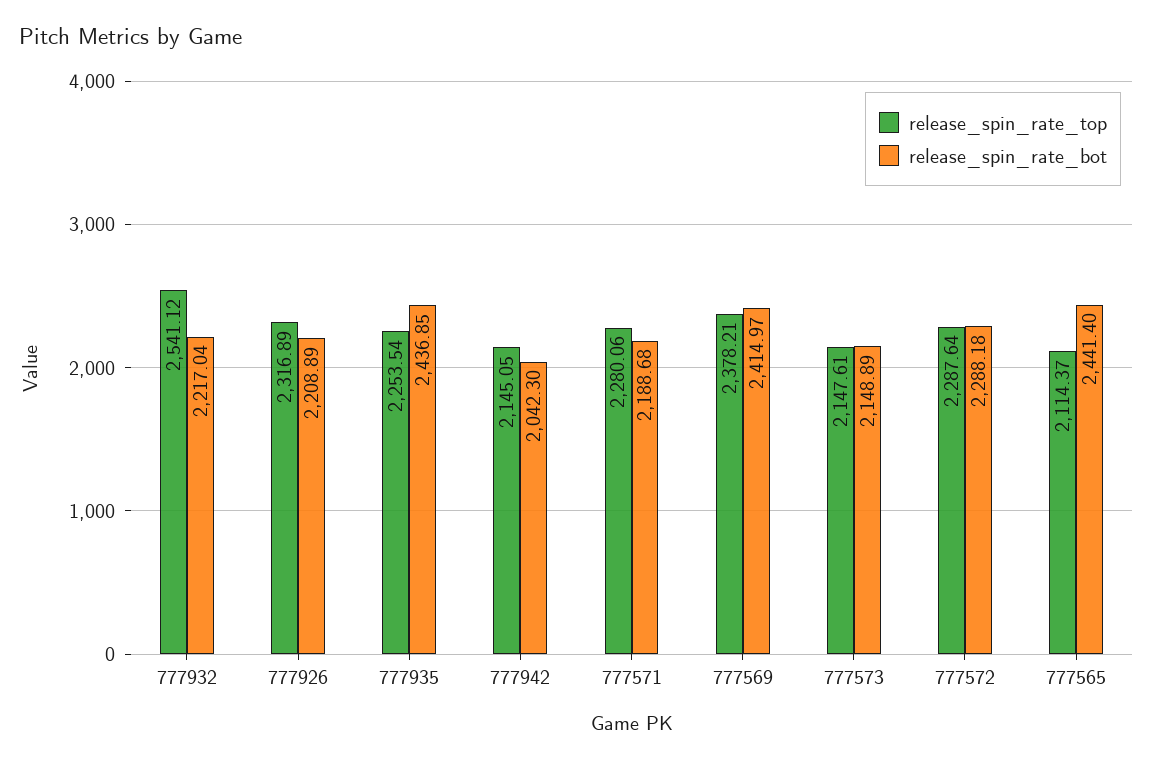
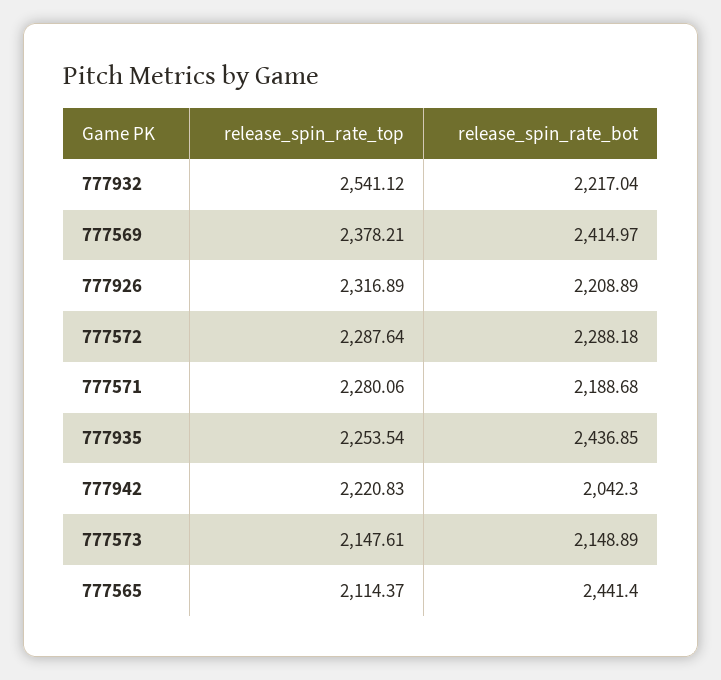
  {
    "release_spin_rate_top": {
      "777932": 2541.12,
      "777926": 2316.89,
      "777935": 2253.54,
-     "777942": 2145.05,
+     "777942": 2220.83,
      "777571": 2280.06,
      "777569": 2378.21,
      "777573": 2147.61,
      "777572": 2287.64,
      "777565": 2114.37
    },
    "release_spin_rate_bot": {
      "777932": 2217.04,
      "777926": 2208.89,
      "777935": 2436.85,
      "777942": 2042.3,
      "777571": 2188.68,
      "777569": 2414.97,
      "777573": 2148.89,
      "777572": 2288.18,
      "777565": 2441.4
    }
  }

